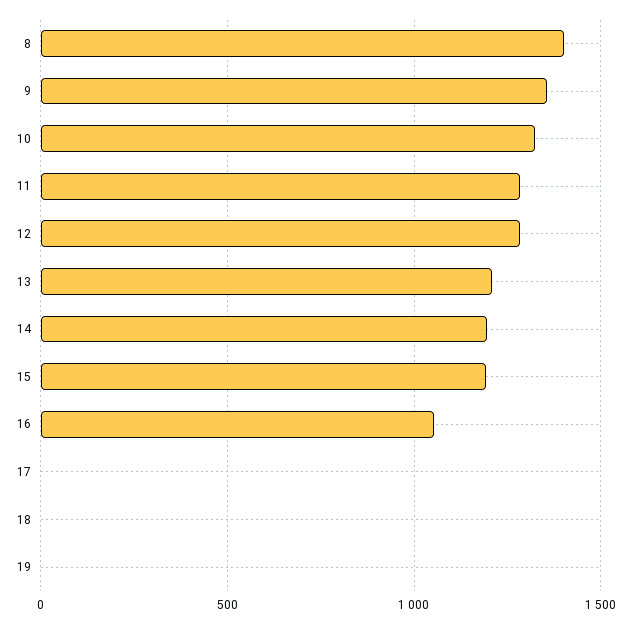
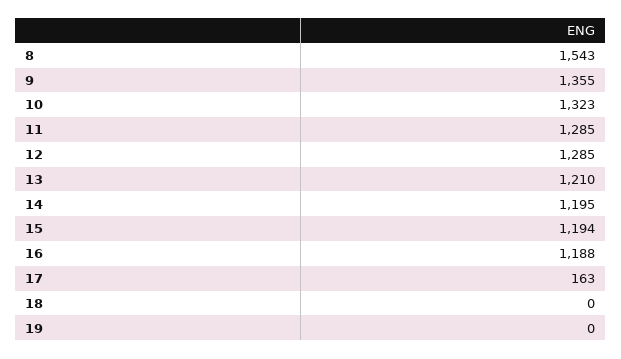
  {
-   "8": 1400,
+   "8": 1543,
    "9": 1355,
    "10": 1323,
    "11": 1285,
    "12": 1285,
    "13": 1210,
    "14": 1195,
    "15": 1194,
-   "16": 1050,
+   "16": 1188,
-   "17": 0,
+   "17": 163,
    "18": 0,
    "19": 0
  }

